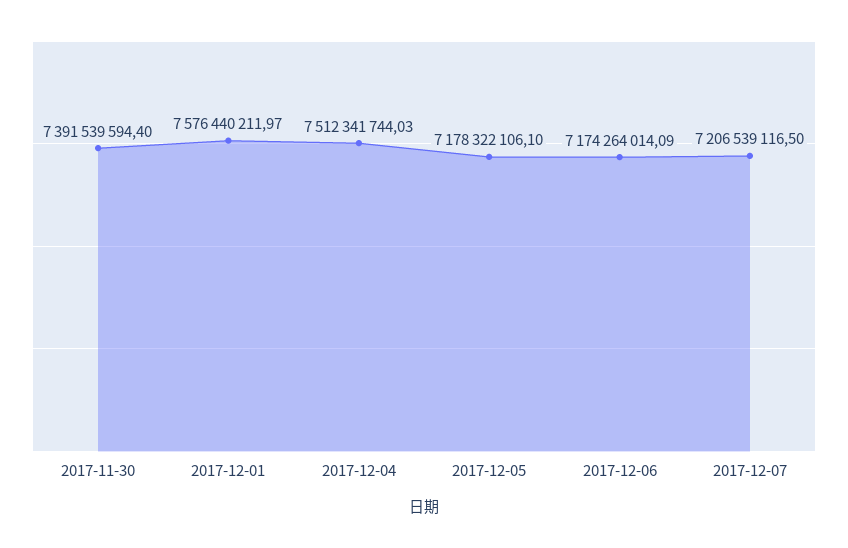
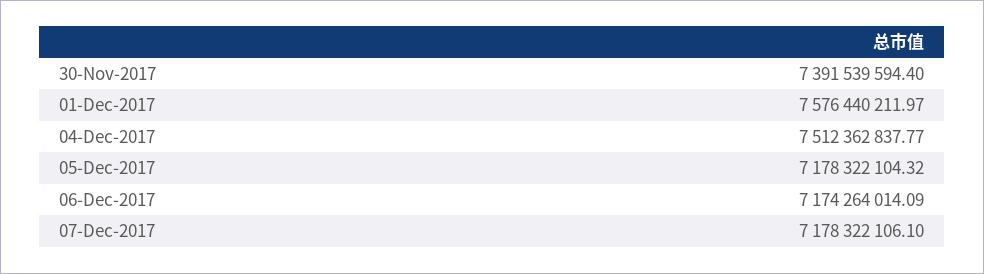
  {
    "2017-11-30": 7391539594.4,
    "2017-12-01": 7576440211.97,
-   "2017-12-04": 7512341744.03,
+   "2017-12-04": 7512362837.77,
-   "2017-12-05": 7178322106.1,
+   "2017-12-05": 7178322104.32,
    "2017-12-06": 7174264014.09,
-   "2017-12-07": 7206539116.5
+   "2017-12-07": 7178322106.1
  }

